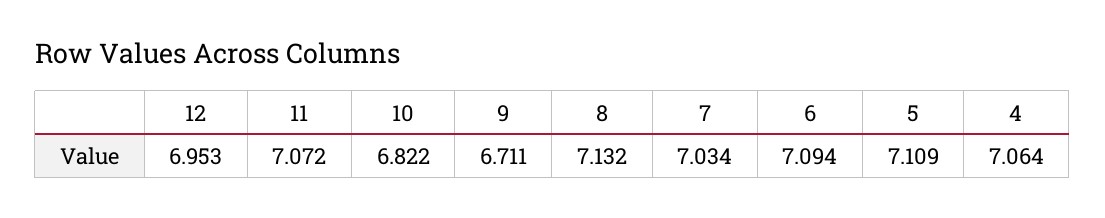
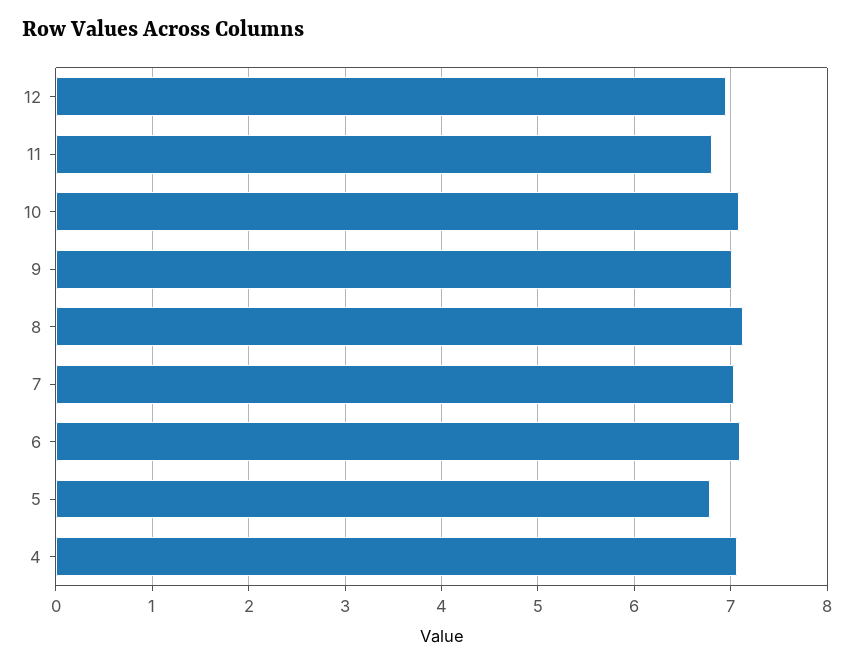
  {
    "12": 6.953,
-   "11": 7.072,
+   "11": 6.8,
-   "10": 6.822,
+   "10": 7.1,
-   "9": 6.711,
+   "9": 7,
    "8": 7.132,
    "7": 7.034,
    "6": 7.094,
-   "5": 7.109,
+   "5": 6.8,
    "4": 7.064
  }

